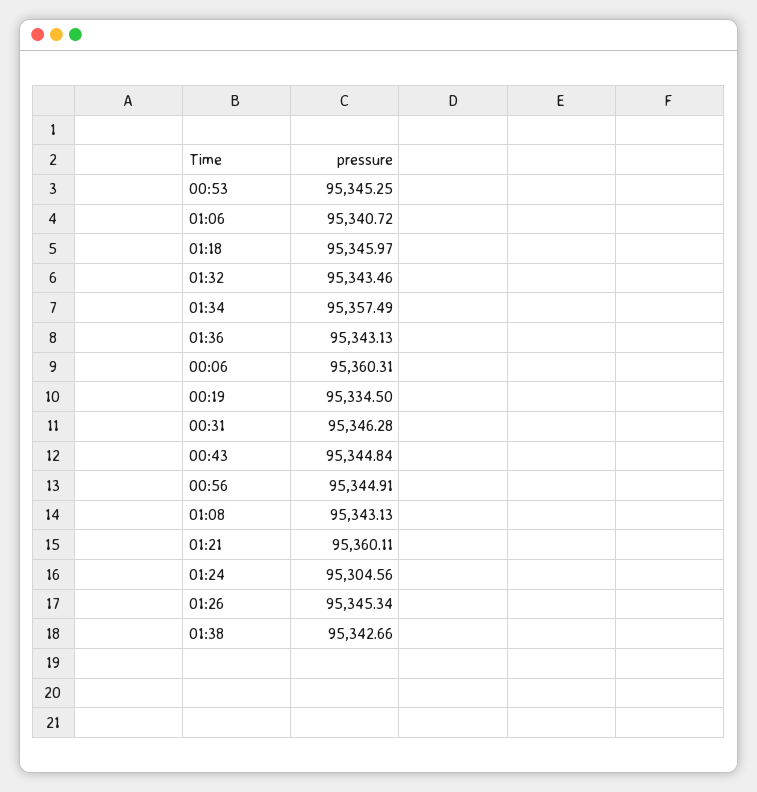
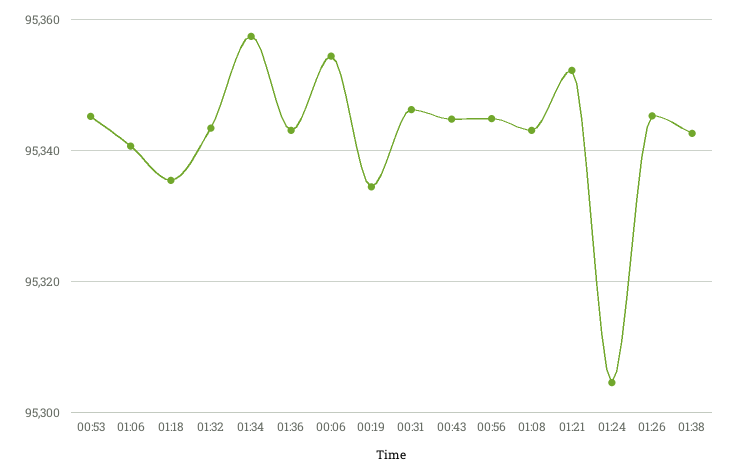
  {
    "00:53": 95345.25,
    "01:06": 95340.72,
-   "01:18": 95345.97,
+   "01:18": 95336,
    "01:32": 95343.46,
    "01:34": 95357.49,
    "01:36": 95343.13,
-   "00:06": 95360.31,
+   "00:06": 95354,
    "00:19": 95334.5,
    "00:31": 95346.28,
    "00:43": 95344.84,
    "00:56": 95344.91,
    "01:08": 95343.13,
-   "01:21": 95360.11,
+   "01:21": 95352,
    "01:24": 95304.56,
    "01:26": 95345.34,
    "01:38": 95342.66
  }

